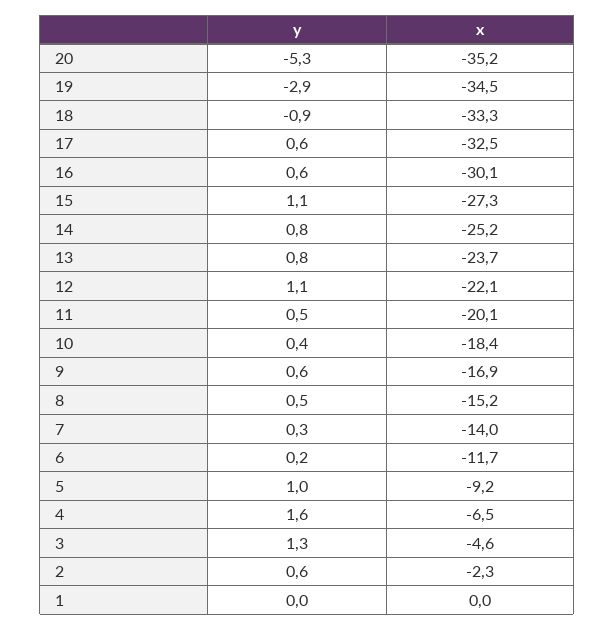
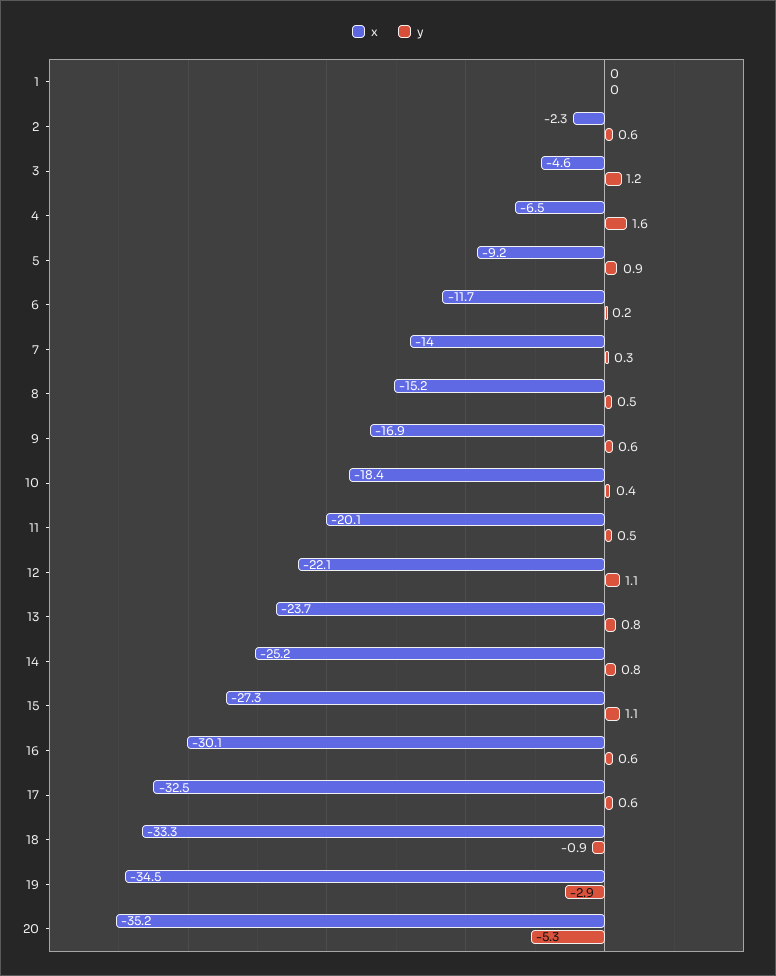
  {
    "y": {
      "20": -5.3,
      "19": -2.9,
      "18": -0.9,
      "17": 0.6,
      "16": 0.6,
      "15": 1.1,
      "14": 0.8,
      "13": 0.8,
      "12": 1.1,
      "11": 0.5,
      "10": 0.4,
      "9": 0.6,
      "8": 0.5,
      "7": 0.3,
      "6": 0.2,
-     "5": 1,
+     "5": 0.9,
      "4": 1.6,
-     "3": 1.3,
+     "3": 1.2,
      "2": 0.6,
      "1": 0
    },
    "x": {
      "20": -35.2,
      "19": -34.5,
      "18": -33.3,
      "17": -32.5,
      "16": -30.1,
      "15": -27.3,
      "14": -25.2,
      "13": -23.7,
      "12": -22.1,
      "11": -20.1,
      "10": -18.4,
      "9": -16.9,
      "8": -15.2,
      "7": -14,
      "6": -11.7,
      "5": -9.2,
      "4": -6.5,
      "3": -4.6,
      "2": -2.3,
      "1": 0
    }
  }

